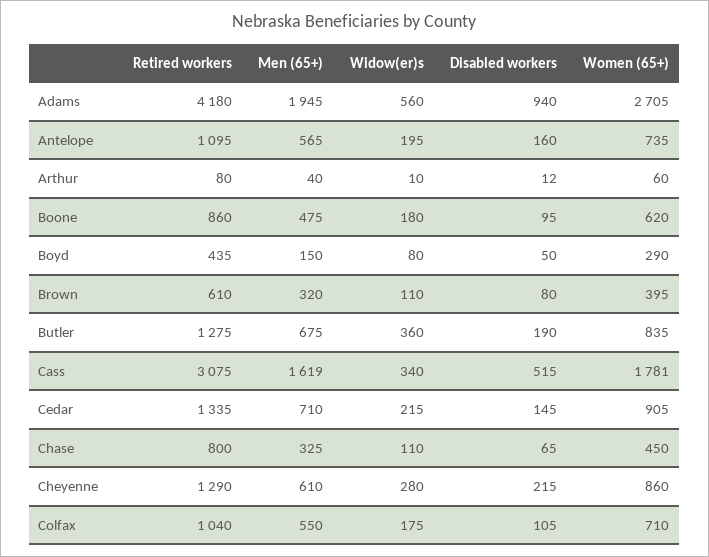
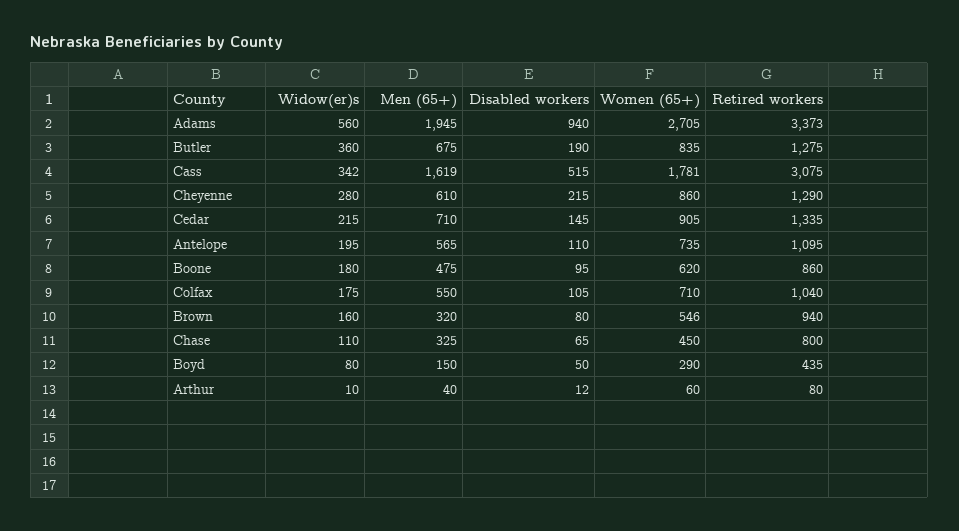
  {
    "Retired workers": {
-     "Adams": 4180,
+     "Adams": 3373,
      "Antelope": 1095,
      "Arthur": 80,
      "Boone": 860,
      "Boyd": 435,
-     "Brown": 610,
+     "Brown": 940,
      "Butler": 1275,
      "Cass": 3075,
      "Cedar": 1335,
      "Chase": 800,
      "Cheyenne": 1290,
      "Colfax": 1040
    },
    "Men (65+)": {
      "Adams": 1945,
      "Antelope": 565,
      "Arthur": 40,
      "Boone": 475,
      "Boyd": 150,
      "Brown": 320,
      "Butler": 675,
      "Cass": 1619,
      "Cedar": 710,
      "Chase": 325,
      "Cheyenne": 610,
      "Colfax": 550
    },
    "Widow(er)s": {
      "Adams": 560,
      "Antelope": 195,
      "Arthur": 10,
      "Boone": 180,
      "Boyd": 80,
-     "Brown": 110,
+     "Brown": 160,
      "Butler": 360,
-     "Cass": 340,
+     "Cass": 342,
      "Cedar": 215,
      "Chase": 110,
      "Cheyenne": 280,
      "Colfax": 175
    },
    "Disabled workers": {
      "Adams": 940,
-     "Antelope": 160,
+     "Antelope": 110,
      "Arthur": 12,
      "Boone": 95,
      "Boyd": 50,
      "Brown": 80,
      "Butler": 190,
      "Cass": 515,
      "Cedar": 145,
      "Chase": 65,
      "Cheyenne": 215,
      "Colfax": 105
    },
    "Women (65+)": {
      "Adams": 2705,
      "Antelope": 735,
      "Arthur": 60,
      "Boone": 620,
      "Boyd": 290,
-     "Brown": 395,
+     "Brown": 546,
      "Butler": 835,
      "Cass": 1781,
      "Cedar": 905,
      "Chase": 450,
      "Cheyenne": 860,
      "Colfax": 710
    }
  }

